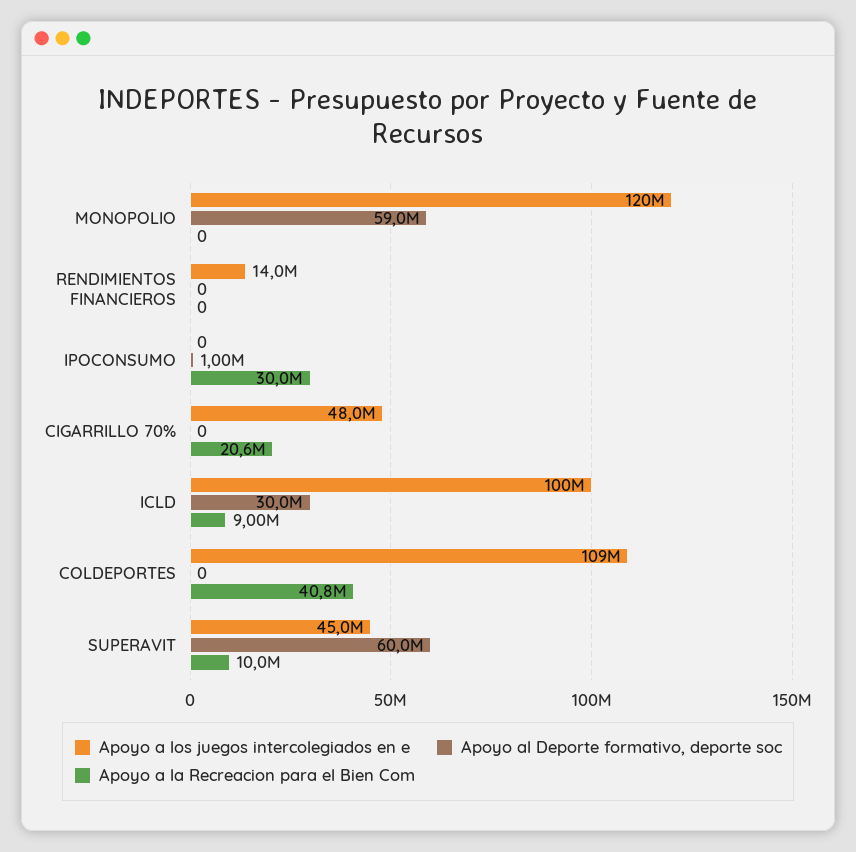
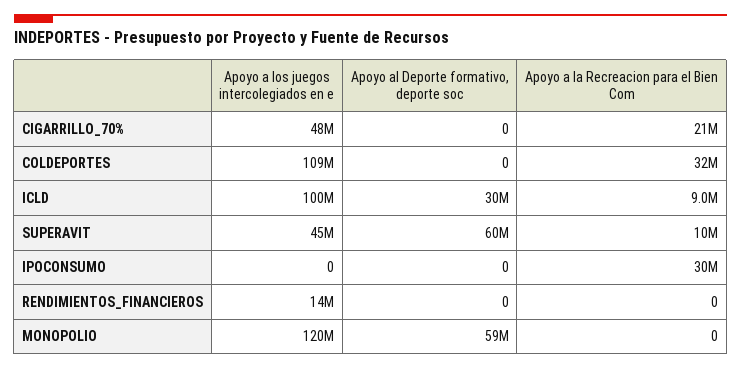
  {
    "Apoyo a los juegos intercolegiados en e": {
      "MONOPOLIO": 120000000,
      "RENDIMIENTOS FINANCIEROS": 14000000,
      "IPOCONSUMO": 0,
      "CIGARRILLO 70%": 48000000,
      "ICLD": 100000000,
      "COLDEPORTES": 109000000,
      "SUPERAVIT": 45000000
    },
    "Apoyo al Deporte formativo, deporte soc": {
      "MONOPOLIO": 59000000,
      "RENDIMIENTOS FINANCIEROS": 0,
-     "IPOCONSUMO": 1000000,
+     "IPOCONSUMO": 0,
      "CIGARRILLO 70%": 0,
      "ICLD": 30000000,
      "COLDEPORTES": 0,
      "SUPERAVIT": 60000000
    },
    "Apoyo a la Recreacion para el Bien Com": {
      "MONOPOLIO": 0,
      "RENDIMIENTOS FINANCIEROS": 0,
      "IPOCONSUMO": 30000000,
      "CIGARRILLO 70%": 20600000,
      "ICLD": 9000000,
-     "COLDEPORTES": 40800000,
+     "COLDEPORTES": 32000000,
      "SUPERAVIT": 10000000
    }
  }

